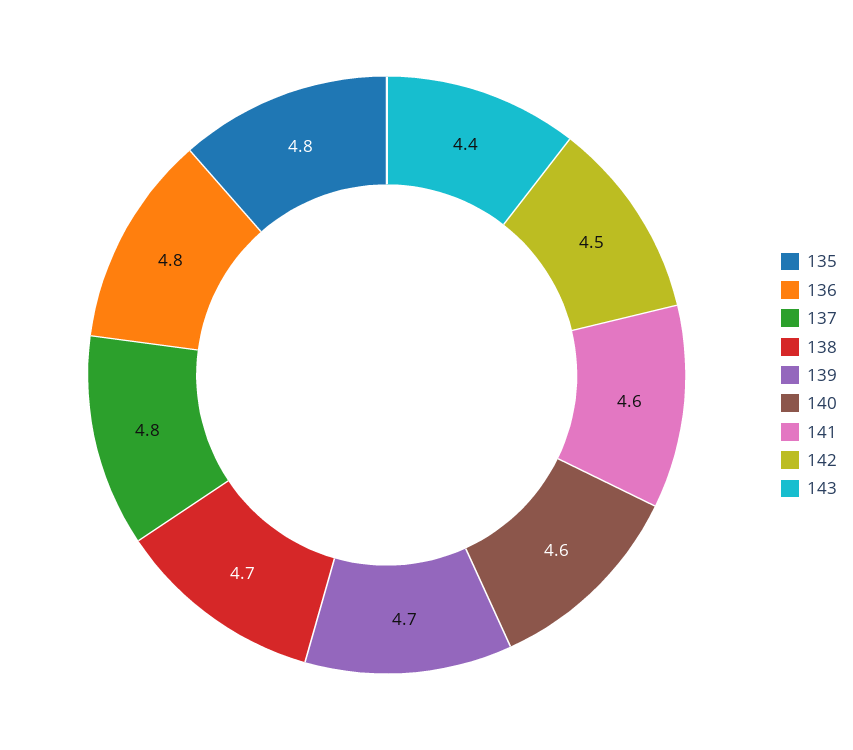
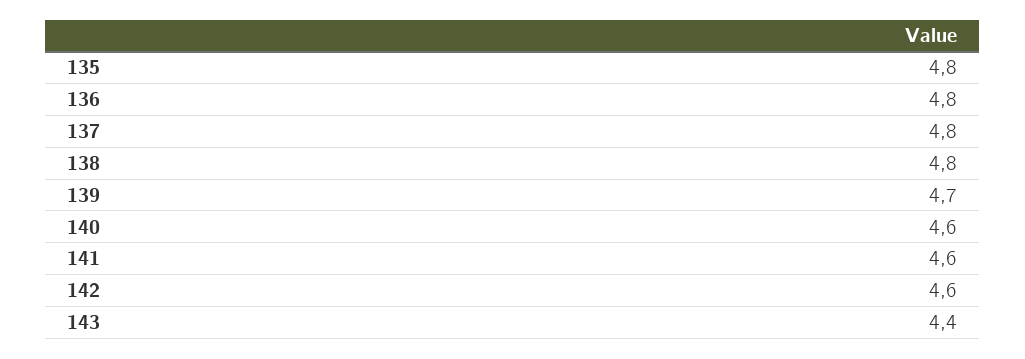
  {
    "135": 4.8,
    "136": 4.8,
    "137": 4.8,
-   "138": 4.7,
+   "138": 4.8,
    "139": 4.7,
    "140": 4.6,
    "141": 4.6,
-   "142": 4.5,
+   "142": 4.6,
    "143": 4.4
  }

